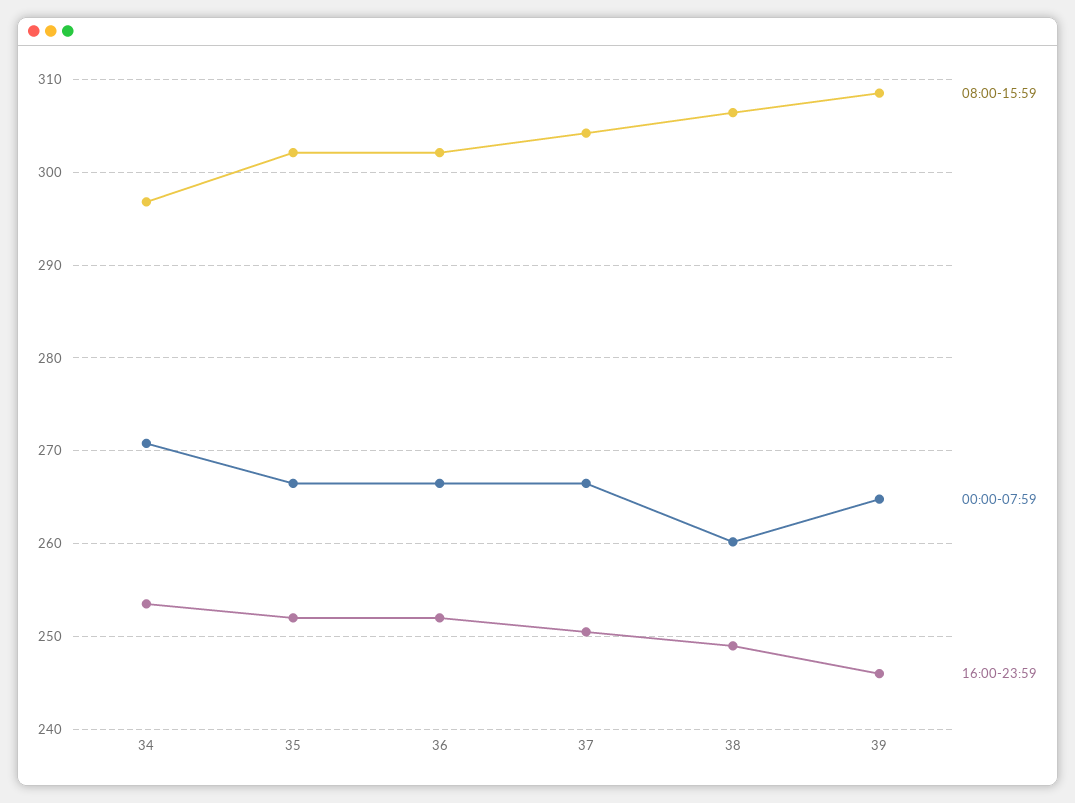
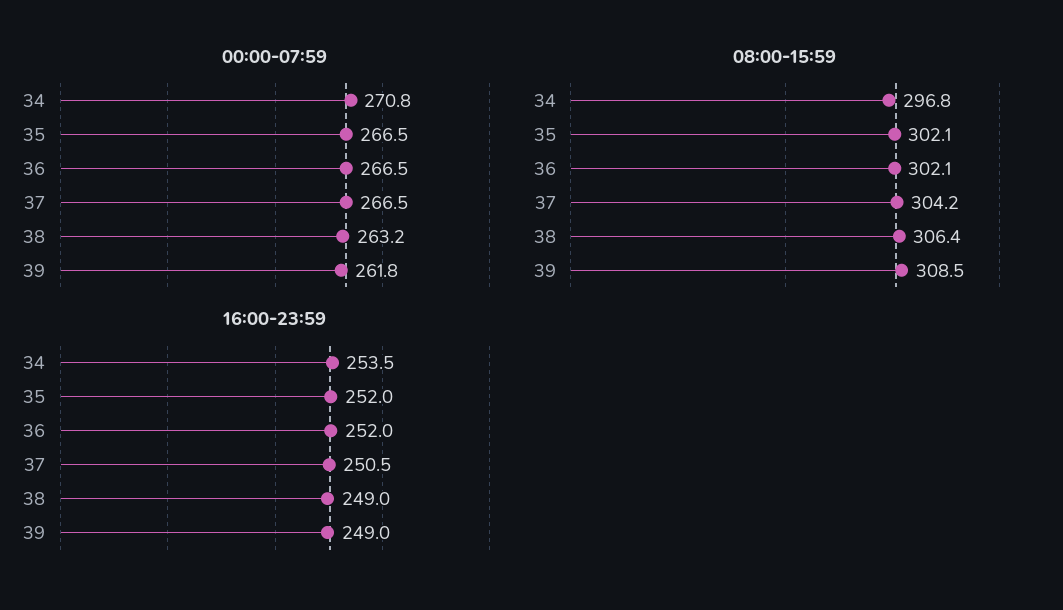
  {
    "08:00-15:59": {
      "34": 296.8,
      "35": 302.1,
      "36": 302.1,
      "37": 304.2,
      "38": 306.4,
      "39": 308.5
    },
    "00:00-07:59": {
      "34": 270.8,
      "35": 266.5,
      "36": 266.5,
      "37": 266.5,
-     "38": 260,
+     "38": 263.2,
-     "39": 265
+     "39": 261.8
    },
    "16:00-23:59": {
      "34": 253.5,
      "35": 252,
      "36": 252,
      "37": 250.5,
      "38": 249,
-     "39": 246
+     "39": 249
    }
  }

